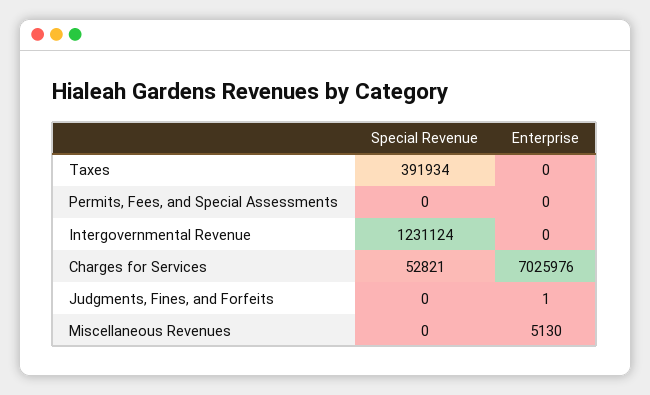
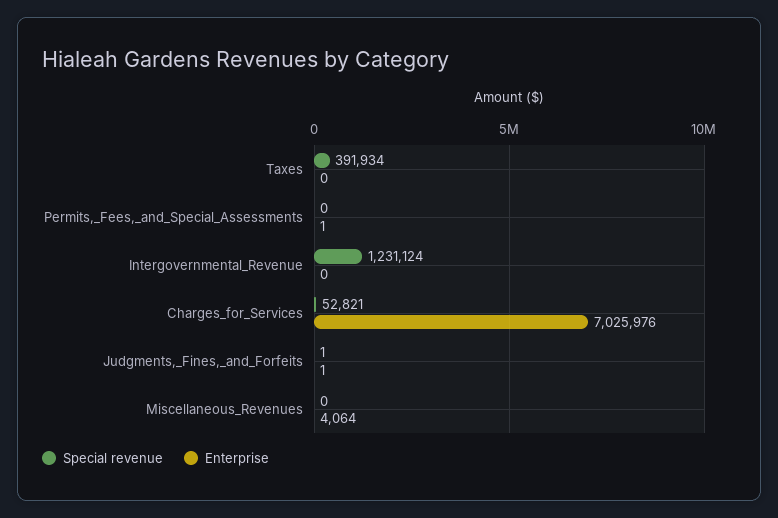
  {
    "Special Revenue": {
      "Taxes": 391934,
      "Permits, Fees, and Special Assessments": 0,
      "Intergovernmental Revenue": 1231124,
      "Charges for Services": 52821,
-     "Judgments, Fines, and Forfeits": 0,
+     "Judgments, Fines, and Forfeits": 1,
      "Miscellaneous Revenues": 0
    },
    "Enterprise": {
      "Taxes": 0,
-     "Permits, Fees, and Special Assessments": 0,
+     "Permits, Fees, and Special Assessments": 1,
      "Intergovernmental Revenue": 0,
      "Charges for Services": 7025976,
      "Judgments, Fines, and Forfeits": 1,
-     "Miscellaneous Revenues": 5130
+     "Miscellaneous Revenues": 4064
    }
  }

